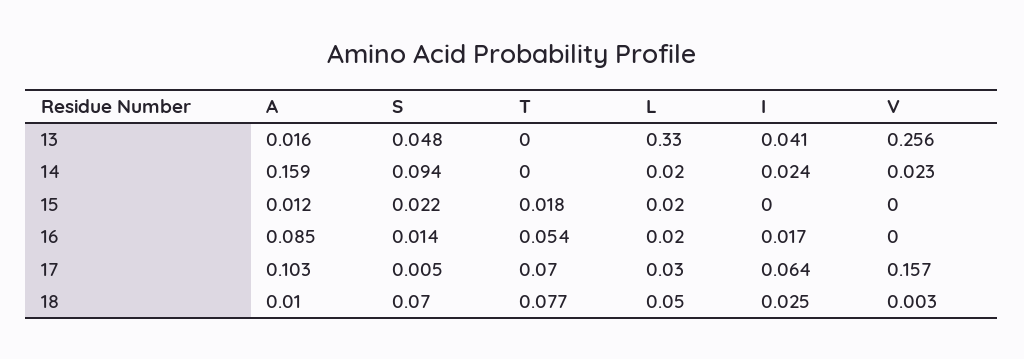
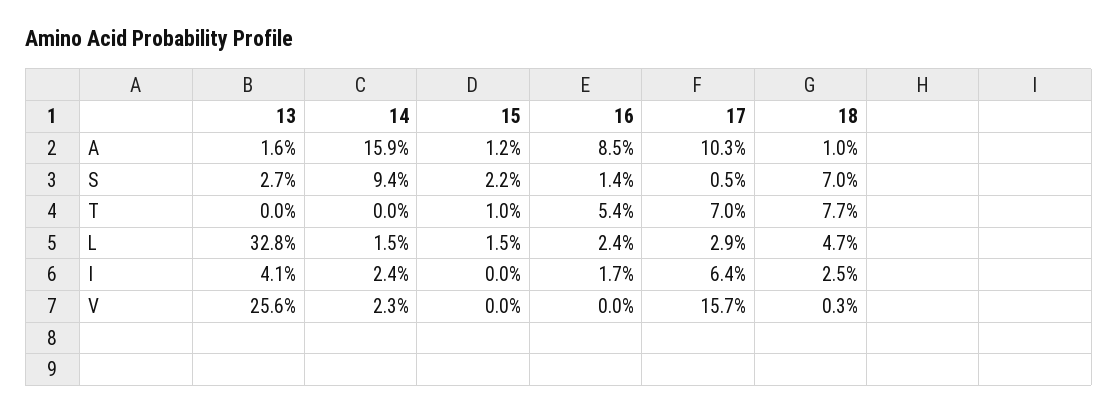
  {
    "A": {
      "13": 0.016,
      "14": 0.159,
      "15": 0.012,
      "16": 0.085,
      "17": 0.103,
      "18": 0.01
    },
    "S": {
-     "13": 0.048,
+     "13": 0.027,
      "14": 0.094,
      "15": 0.022,
      "16": 0.014,
      "17": 0.005,
      "18": 0.07
    },
    "T": {
      "13": 0,
      "14": 0,
-     "15": 0.018,
+     "15": 0.01,
      "16": 0.054,
      "17": 0.07,
      "18": 0.077
    },
    "L": {
      "13": 0.328,
      "14": 0.015,
      "15": 0.015,
      "16": 0.024,
      "17": 0.029,
      "18": 0.047
    },
    "I": {
      "13": 0.041,
      "14": 0.024,
      "15": 0,
      "16": 0.017,
      "17": 0.064,
      "18": 0.025
    },
    "V": {
      "13": 0.256,
      "14": 0.023,
      "15": 0,
      "16": 0,
      "17": 0.157,
      "18": 0.003
    }
  }

